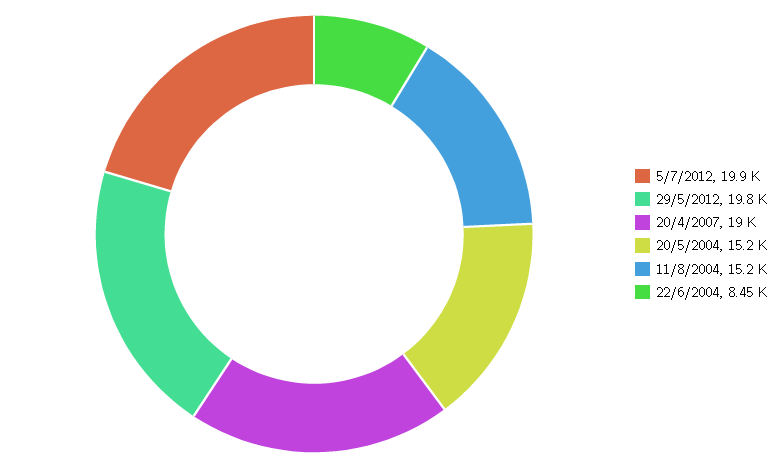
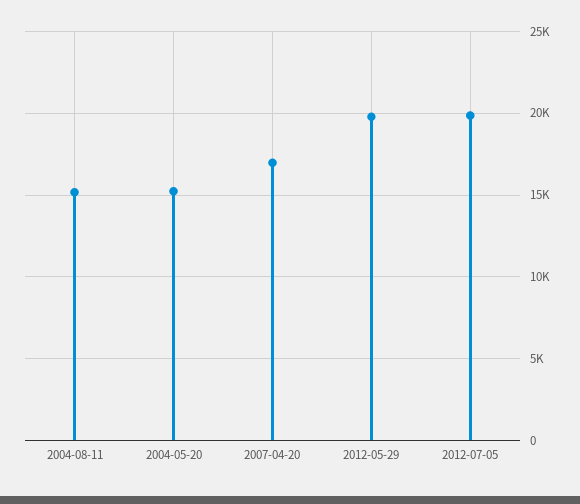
  {
    "5/7/2012": 19900,
    "29/5/2012": 19800,
-   "20/4/2007": 19000,
+   "20/4/2007": 17000,
    "20/5/2004": 15200,
-   "11/8/2004": 15200,
+   "11/8/2004": 15200
-   "22/6/2004": 8450
  }

